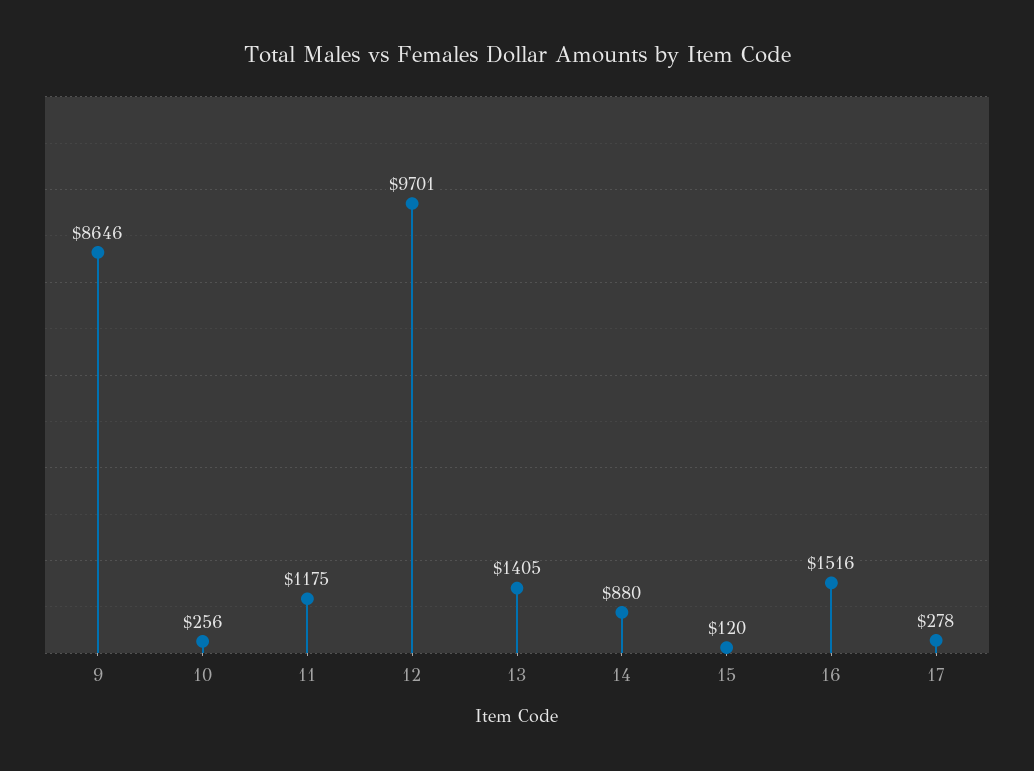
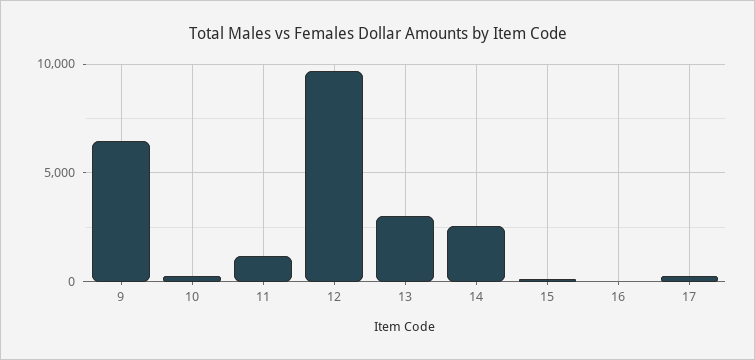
  {
-   "9": 8646,
+   "9": 6500,
    "10": 256,
    "11": 1175,
    "12": 9701,
-   "13": 1405,
+   "13": 3000,
-   "14": 880,
+   "14": 2500,
    "15": 120,
-   "16": 1516,
+   "16": 0,
    "17": 278
  }

